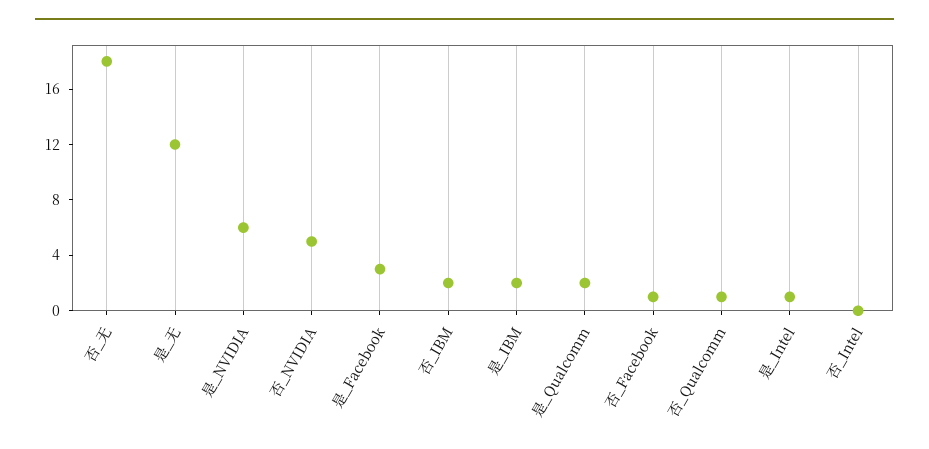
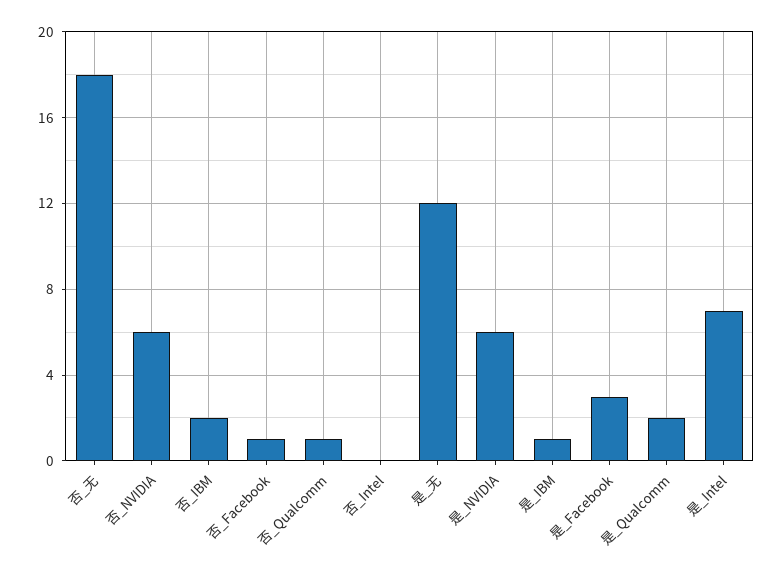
  {
    "否_无": 18,
    "是_无": 12,
    "是_NVIDIA": 6,
-   "否_NVIDIA": 5,
+   "否_NVIDIA": 6,
    "是_Facebook": 3,
    "否_IBM": 2,
-   "是_IBM": 2,
+   "是_IBM": 1,
    "是_Qualcomm": 2,
    "否_Facebook": 1,
    "否_Qualcomm": 1,
-   "是_Intel": 1,
+   "是_Intel": 7,
    "否_Intel": 0
  }

